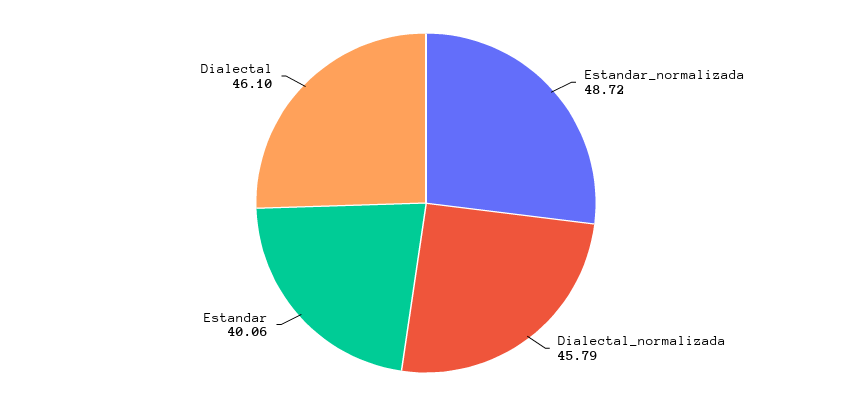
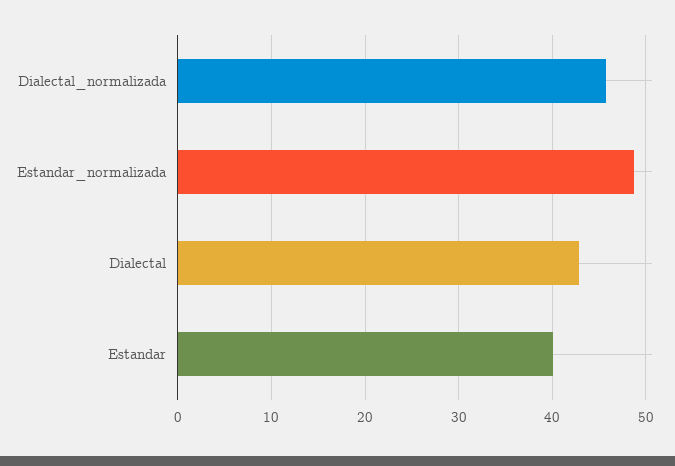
  {
    "Estandar_normalizada": 48.72,
    "Dialectal_normalizada": 45.79,
    "Estandar": 40.06,
-   "Dialectal": 46.1
+   "Dialectal": 43
  }

